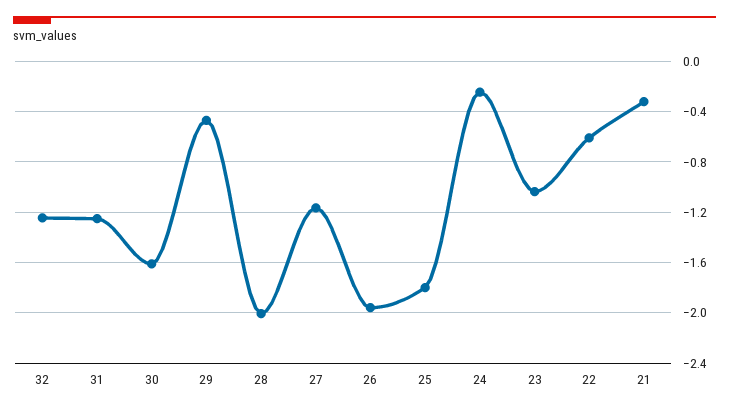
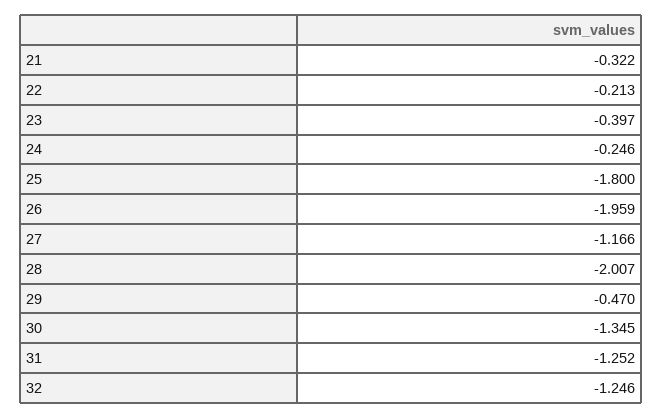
  {
    "32": -1.246,
    "31": -1.252,
-   "30": -1.6,
+   "30": -1.345,
    "29": -0.47,
    "28": -2.007,
    "27": -1.166,
    "26": -1.959,
    "25": -1.8,
    "24": -0.246,
-   "23": -1.05,
+   "23": -0.397,
-   "22": -0.6,
+   "22": -0.213,
    "21": -0.322
  }

